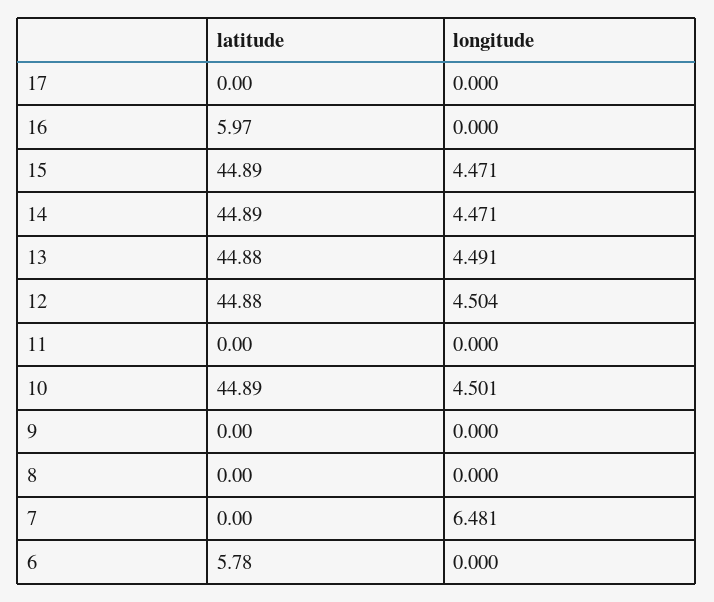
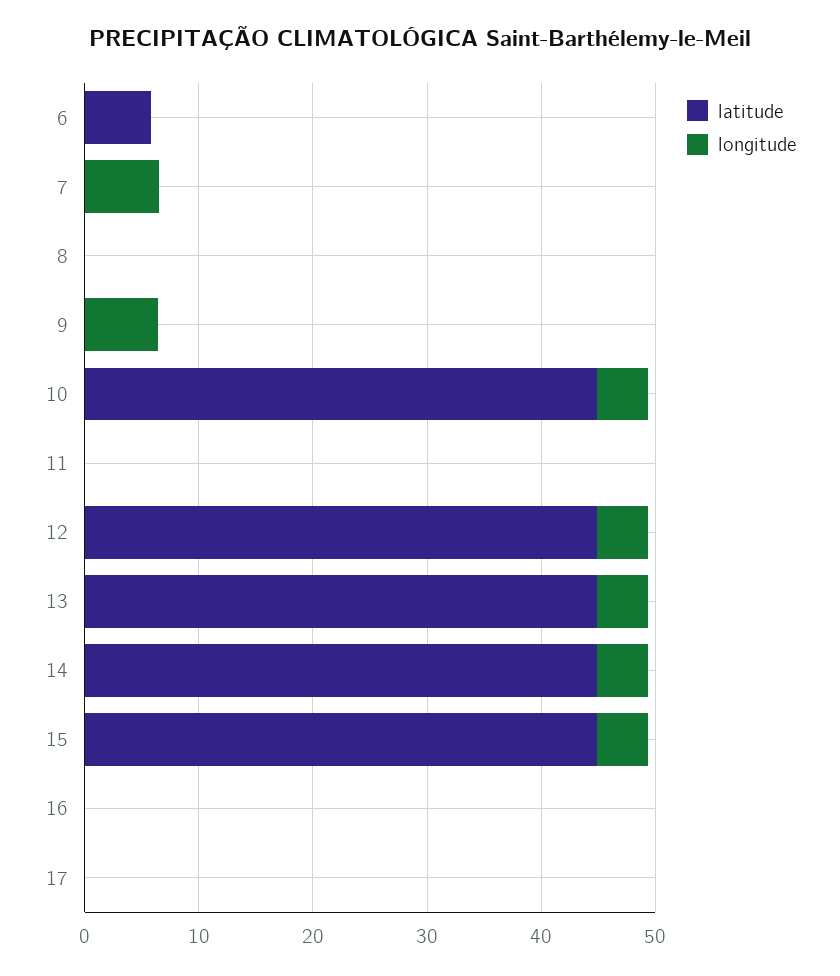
  {
    "latitude": {
      "17": 0,
-     "16": 5.97,
+     "16": 0,
      "15": 44.89,
      "14": 44.89,
      "13": 44.88,
      "12": 44.88,
      "11": 0,
      "10": 44.89,
      "9": 0,
      "8": 0,
      "7": 0,
      "6": 5.78
    },
    "longitude": {
      "17": 0,
      "16": 0,
      "15": 4.471,
      "14": 4.471,
      "13": 4.491,
      "12": 4.504,
      "11": 0,
      "10": 4.501,
-     "9": 0,
+     "9": 6,
      "8": 0,
      "7": 6.481,
      "6": 0
    }
  }

